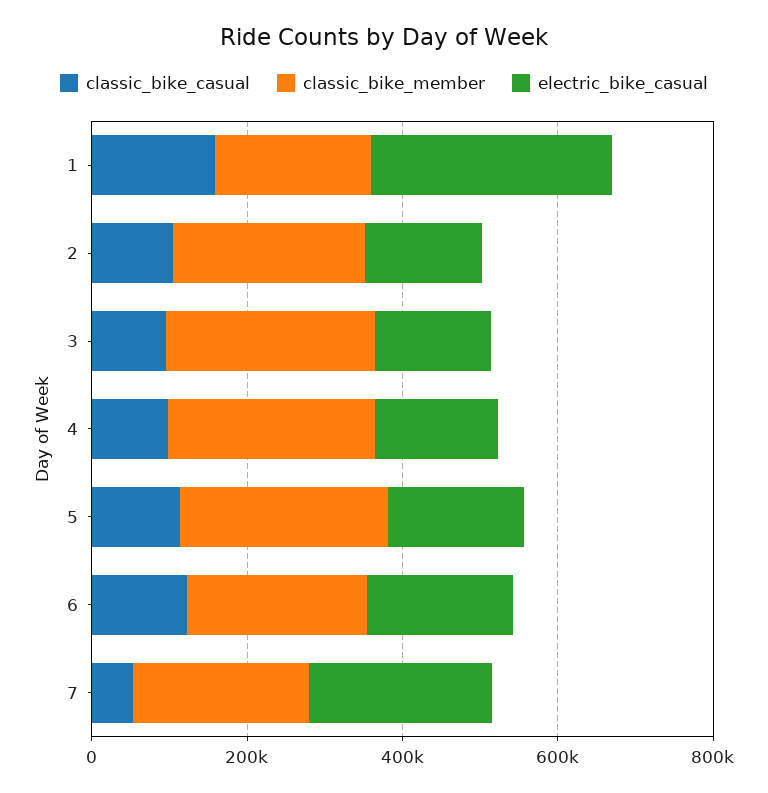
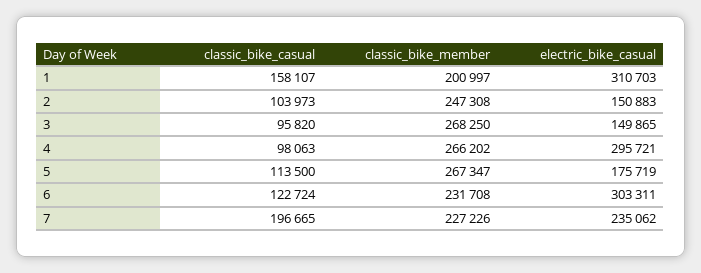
  {
    "classic_bike_casual": {
      "1": 158107,
      "2": 103973,
      "3": 95820,
      "4": 98063,
      "5": 113500,
      "6": 122724,
-     "7": 50000
+     "7": 196665
    },
    "classic_bike_member": {
      "1": 200997,
      "2": 247308,
      "3": 268250,
      "4": 266202,
      "5": 267347,
      "6": 231708,
      "7": 227226
    },
    "electric_bike_casual": {
      "1": 310703,
      "2": 150883,
      "3": 149865,
-     "4": 150000,
+     "4": 295721,
      "5": 175719,
-     "6": 200000,
+     "6": 303311,
      "7": 235062
    }
  }

